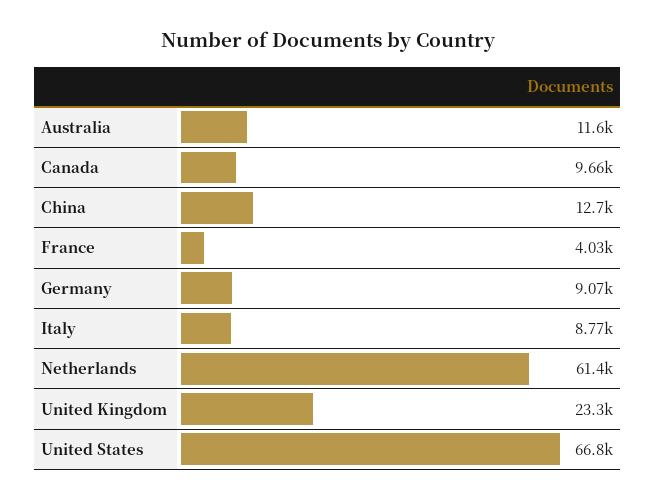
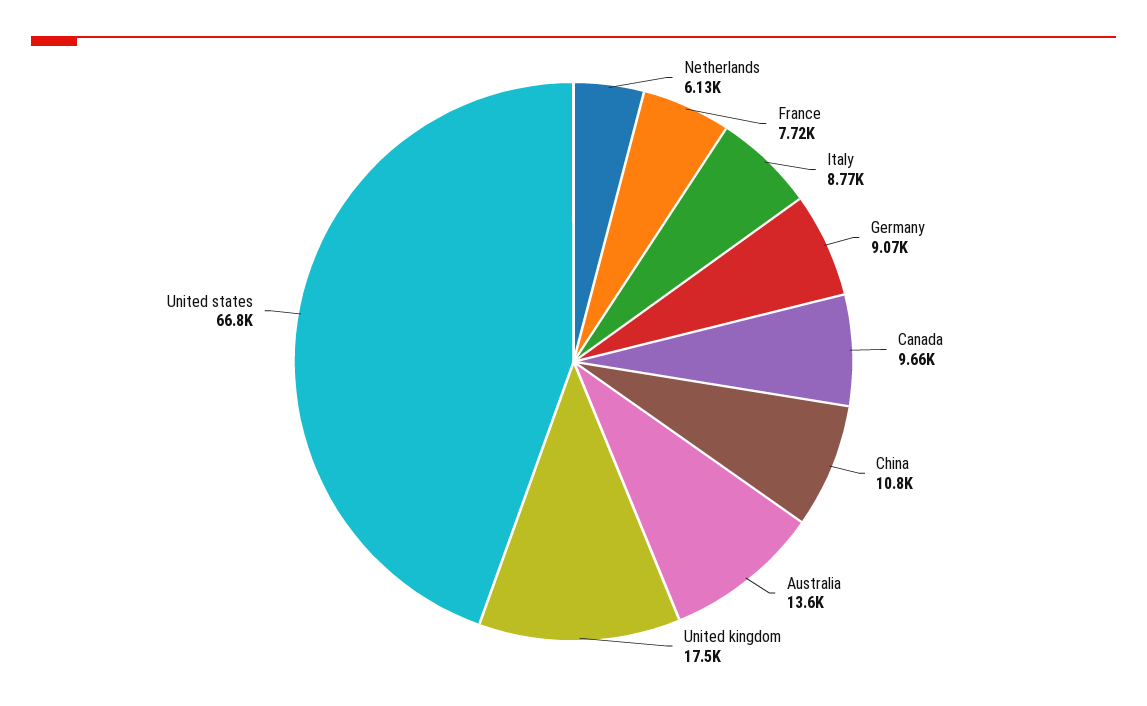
  {
-   "Australia": 11600,
+   "Australia": 13600,
    "Canada": 9660,
-   "China": 12700,
+   "China": 10800,
-   "France": 4030,
+   "France": 7720,
    "Germany": 9070,
    "Italy": 8770,
-   "Netherlands": 61400,
+   "Netherlands": 6130,
-   "United Kingdom": 23300,
+   "United Kingdom": 17500,
    "United States": 66800
  }

